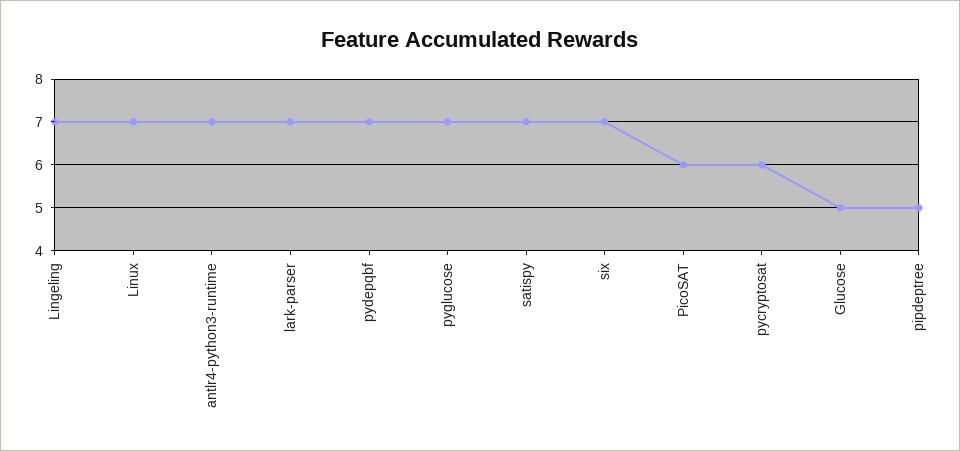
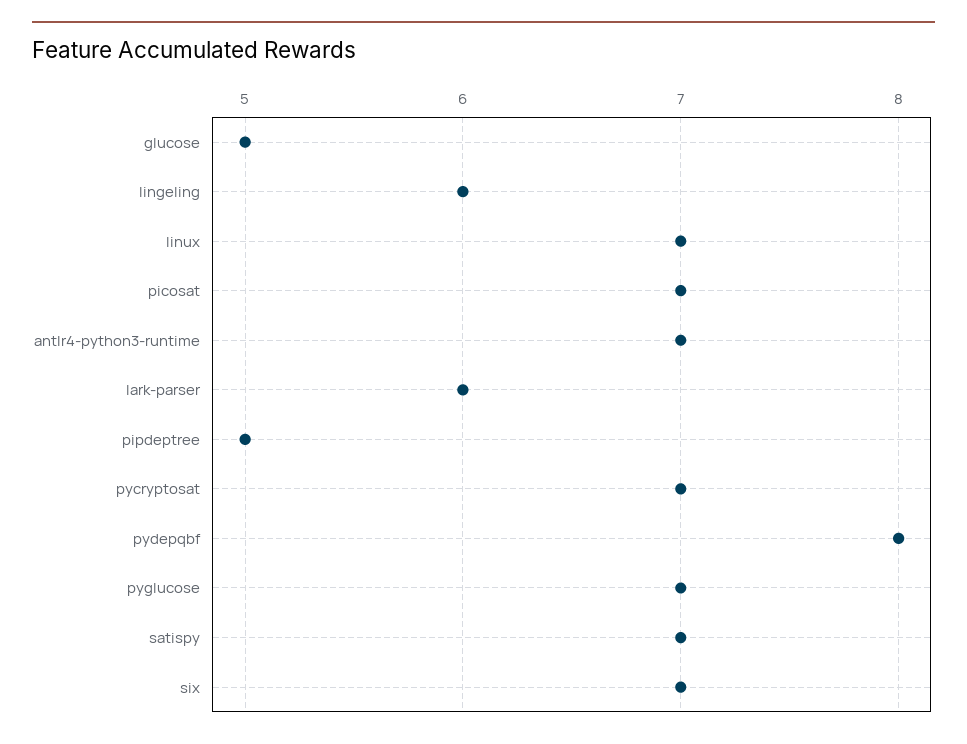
  {
-   "Lingeling": 7,
+   "Lingeling": 6,
    "Linux": 7,
    "antlr4-python3-runtime": 7,
-   "lark-parser": 7,
+   "lark-parser": 6,
-   "pydepqbf": 7,
+   "pydepqbf": 8,
    "pyglucose": 7,
    "satispy": 7,
    "six": 7,
-   "PicoSAT": 6,
+   "PicoSAT": 7,
-   "pycryptosat": 6,
+   "pycryptosat": 7,
    "Glucose": 5,
    "pipdeptree": 5
  }

